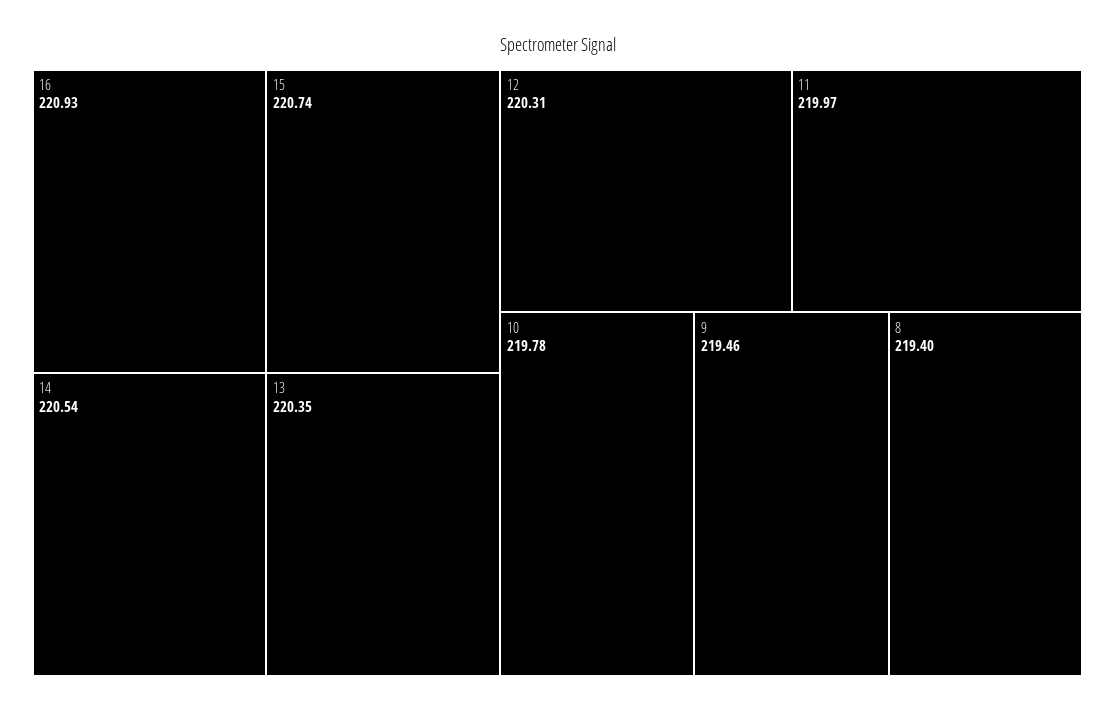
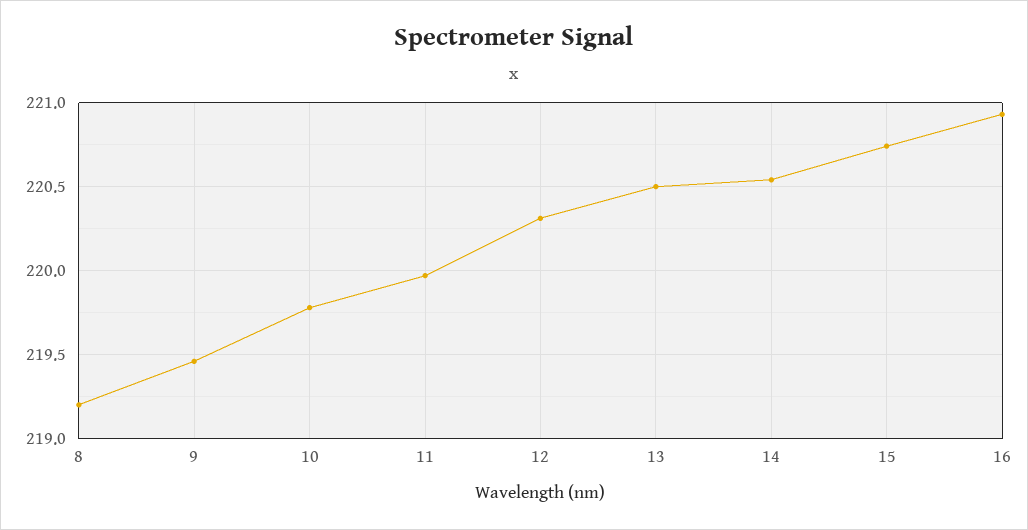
  {
    "16": 220.93,
    "15": 220.74,
    "14": 220.54,
-   "13": 220.35,
+   "13": 220.5,
    "12": 220.31,
    "11": 219.97,
    "10": 219.78,
    "9": 219.46,
-   "8": 219.4
+   "8": 219.2
  }

